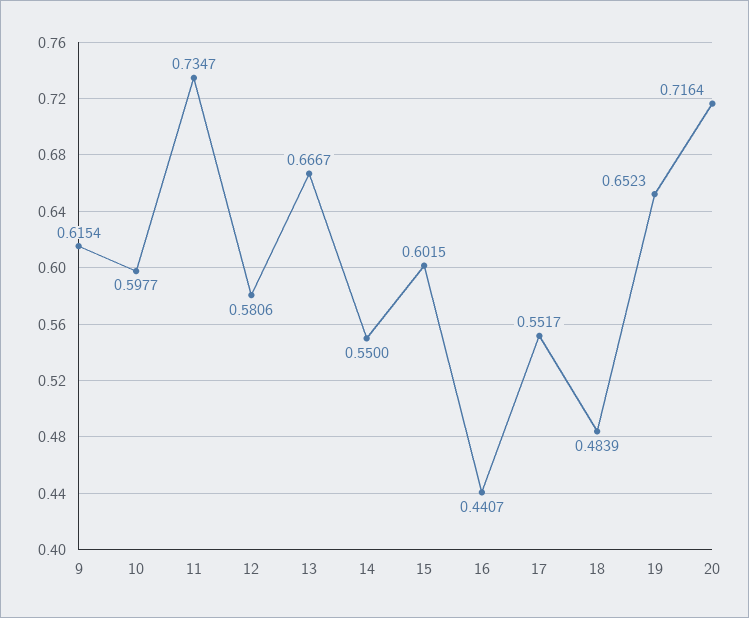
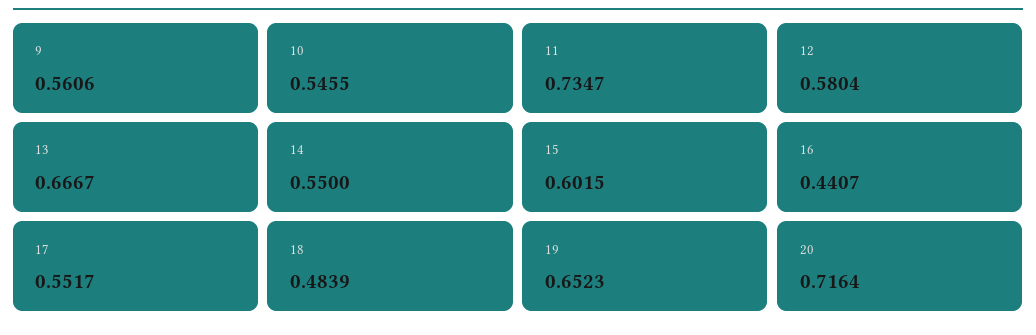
  {
-   "9": 0.6154,
+   "9": 0.5606,
-   "10": 0.5977,
+   "10": 0.5455,
    "11": 0.7347,
-   "12": 0.5806,
+   "12": 0.5804,
    "13": 0.6667,
    "14": 0.55,
    "15": 0.6015,
    "16": 0.4407,
    "17": 0.5517,
    "18": 0.4839,
    "19": 0.6523,
    "20": 0.7164
  }

